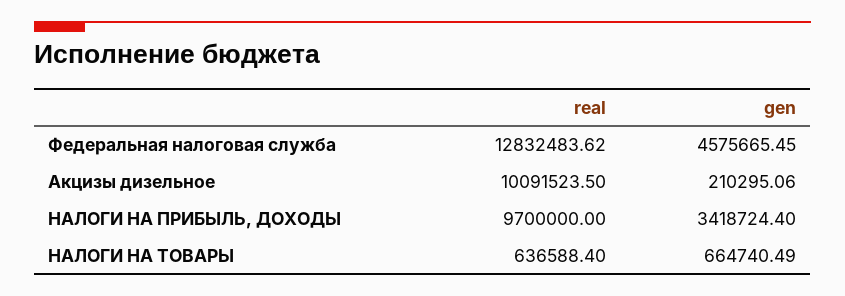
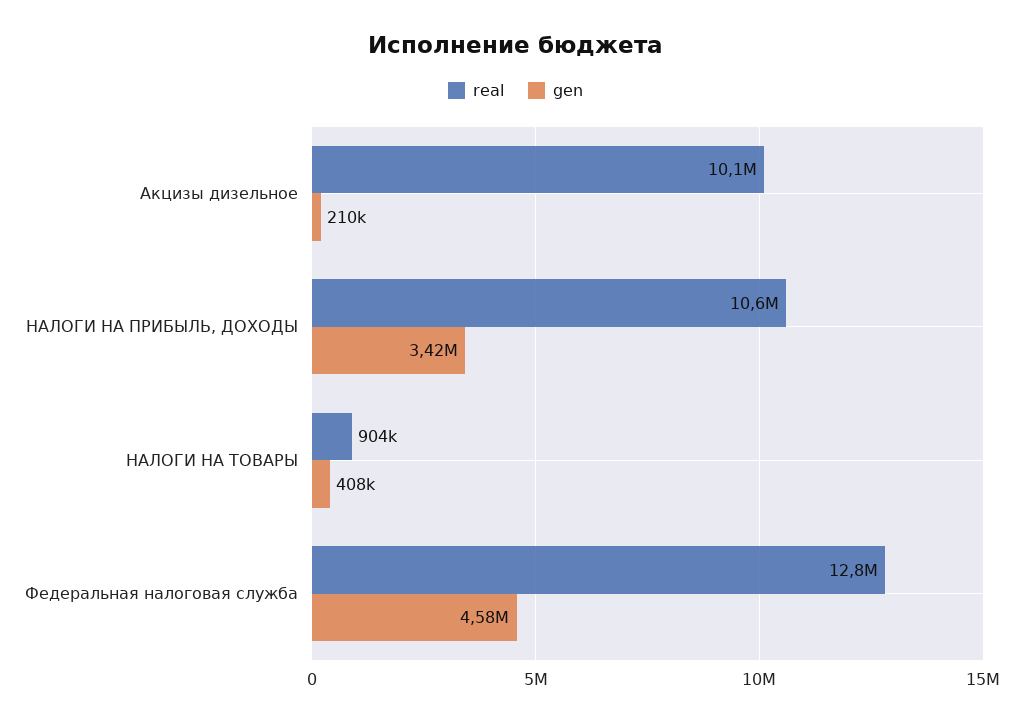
  {
    "real": {
      "Федеральная налоговая служба": 12832483.62,
      "Акцизы дизельное": 10091523.5,
-     "НАЛОГИ НА ПРИБЫЛЬ, ДОХОДЫ": 9700000,
+     "НАЛОГИ НА ПРИБЫЛЬ, ДОХОДЫ": 10600000,
-     "НАЛОГИ НА ТОВАРЫ": 636588.4
+     "НАЛОГИ НА ТОВАРЫ": 904000
    },
    "gen": {
      "Федеральная налоговая служба": 4575665.45,
      "Акцизы дизельное": 210295.06,
      "НАЛОГИ НА ПРИБЫЛЬ, ДОХОДЫ": 3418724.4,
-     "НАЛОГИ НА ТОВАРЫ": 664740.49
+     "НАЛОГИ НА ТОВАРЫ": 408000
    }
  }

